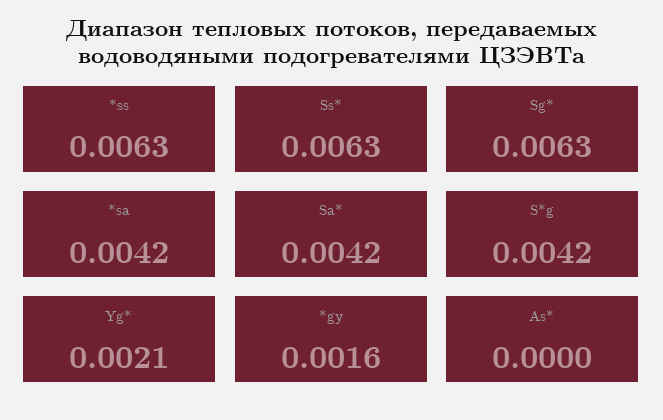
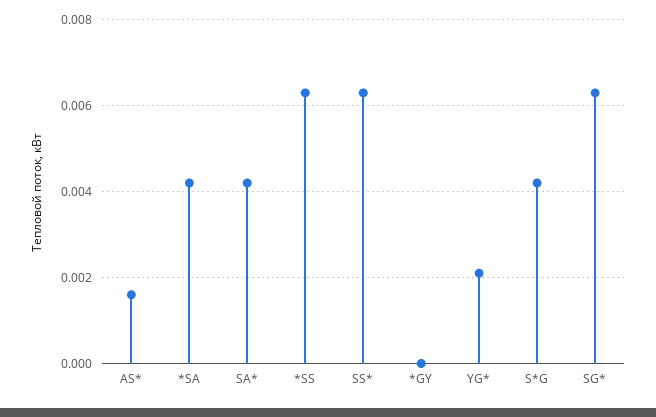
  {
    "*ss": 0.0063,
    "Ss*": 0.0063,
    "Sg*": 0.0063,
    "*sa": 0.0042,
    "Sa*": 0.0042,
    "S*g": 0.0042,
    "Yg*": 0.0021,
-   "*gy": 0.0016,
+   "*gy": 0,
-   "As*": 0
+   "As*": 0.0015
  }

